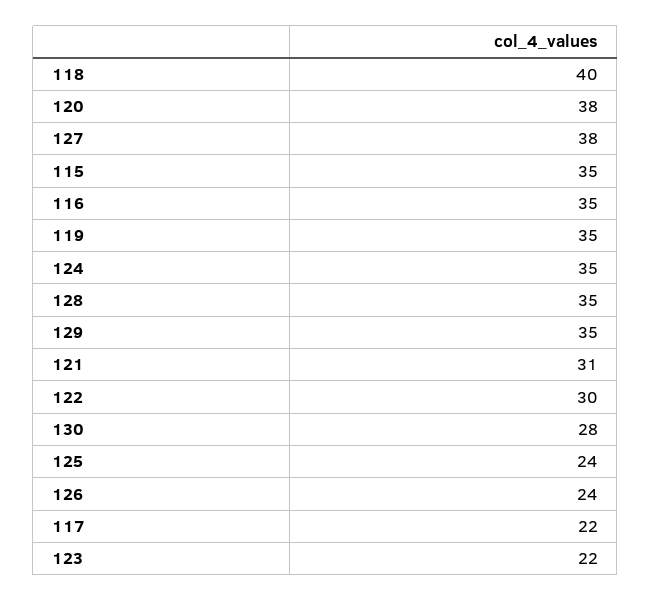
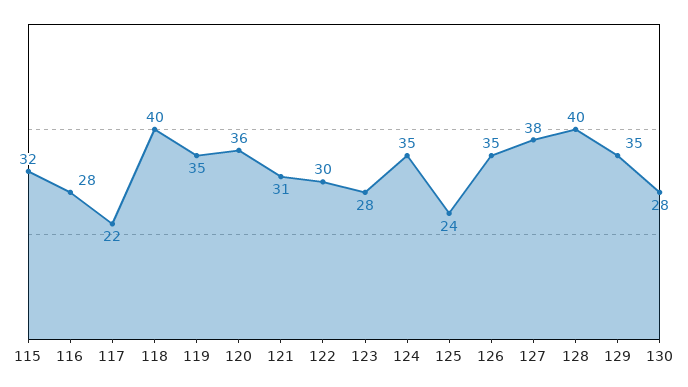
  {
    "118": 40,
-   "120": 38,
+   "120": 36,
    "127": 38,
-   "115": 35,
+   "115": 32,
-   "116": 35,
+   "116": 28,
    "119": 35,
    "124": 35,
-   "128": 35,
+   "128": 40,
    "129": 35,
    "121": 31,
    "122": 30,
    "130": 28,
    "125": 24,
-   "126": 24,
+   "126": 35,
    "117": 22,
-   "123": 22
+   "123": 28
  }

